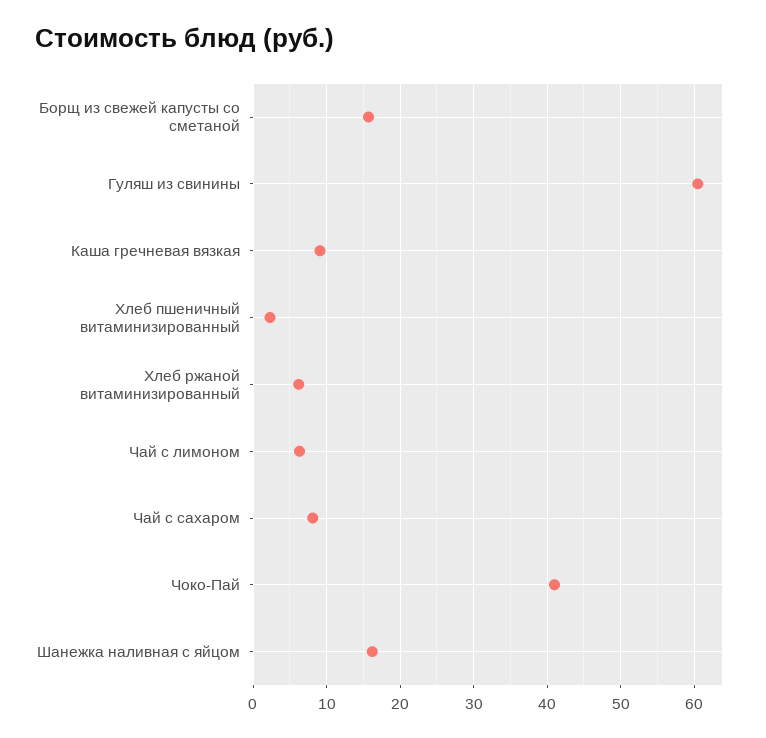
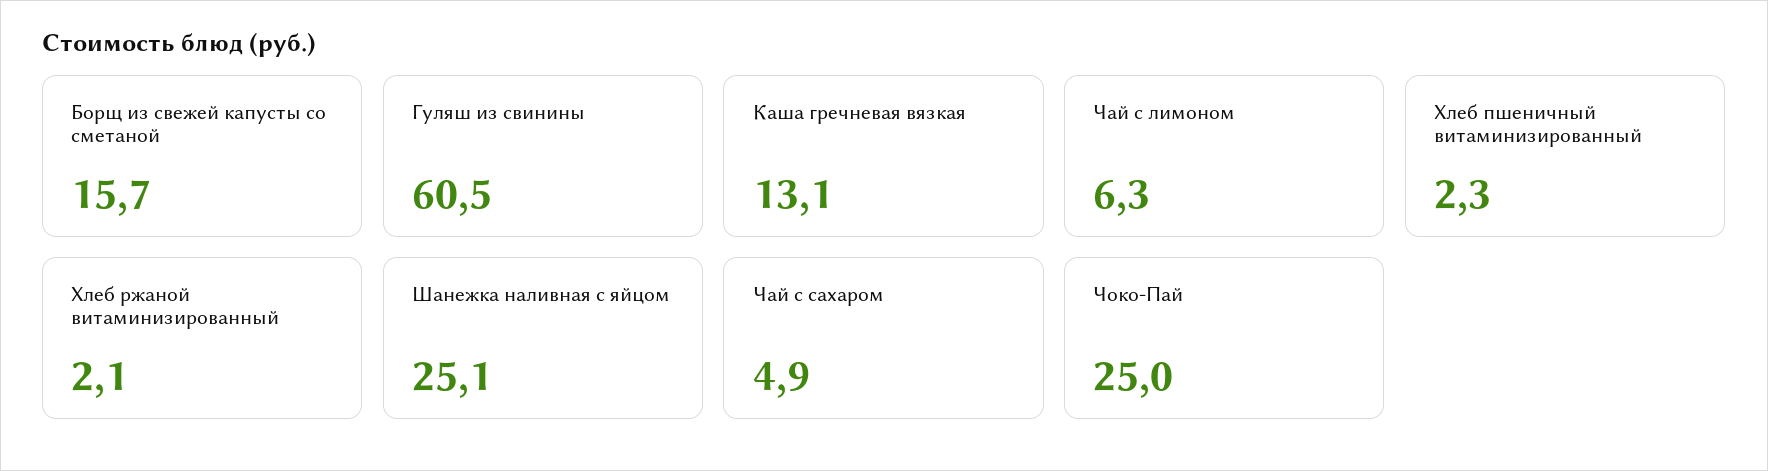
  {
    "Борщ из свежей капусты со сметаной": 15.7,
    "Гуляш из свинины": 60.5,
-   "Каша гречневая вязкая": 9,
+   "Каша гречневая вязкая": 13.1,
    "Хлеб пшеничный витаминизированный": 2.3,
-   "Хлеб ржаной витаминизированный": 6,
+   "Хлеб ржаной витаминизированный": 2.1,
    "Чай с лимоном": 6.3,
-   "Чай с сахаром": 8,
+   "Чай с сахаром": 4.9,
-   "Чоко-Пай": 41,
+   "Чоко-Пай": 25,
-   "Шанежка наливная с яйцом": 16
+   "Шанежка наливная с яйцом": 25.1
  }

